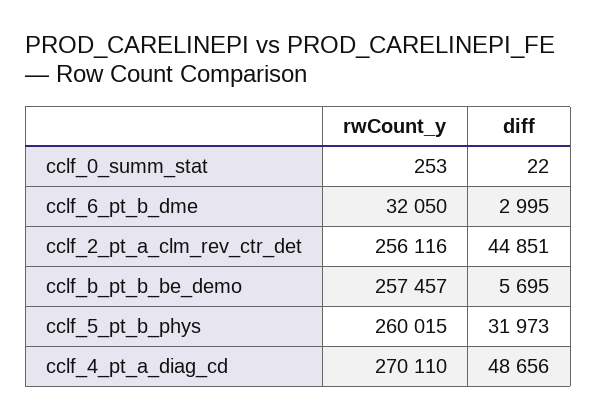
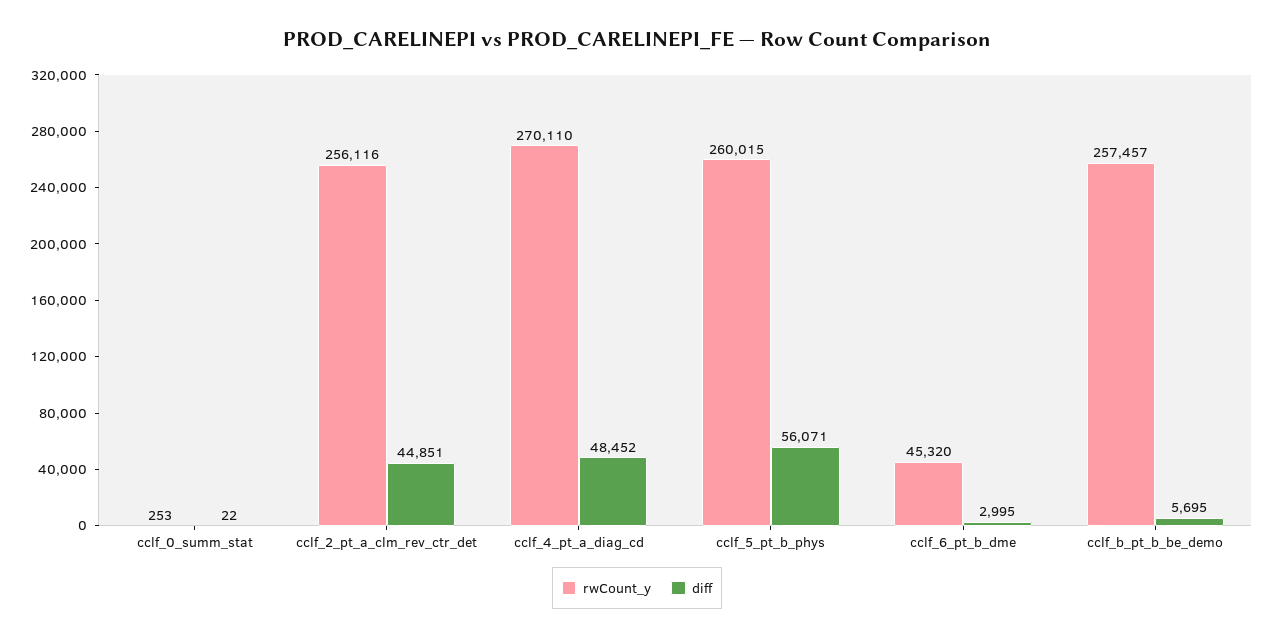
  {
    "rwCount_y": {
      "cclf_0_summ_stat": 253,
-     "cclf_6_pt_b_dme": 32050,
+     "cclf_6_pt_b_dme": 45320,
      "cclf_2_pt_a_clm_rev_ctr_det": 256116,
      "cclf_b_pt_b_be_demo": 257457,
      "cclf_5_pt_b_phys": 260015,
      "cclf_4_pt_a_diag_cd": 270110
    },
    "diff": {
      "cclf_0_summ_stat": 22,
      "cclf_6_pt_b_dme": 2995,
      "cclf_2_pt_a_clm_rev_ctr_det": 44851,
      "cclf_b_pt_b_be_demo": 5695,
-     "cclf_5_pt_b_phys": 31973,
+     "cclf_5_pt_b_phys": 56071,
-     "cclf_4_pt_a_diag_cd": 48656
+     "cclf_4_pt_a_diag_cd": 48452
    }
  }

